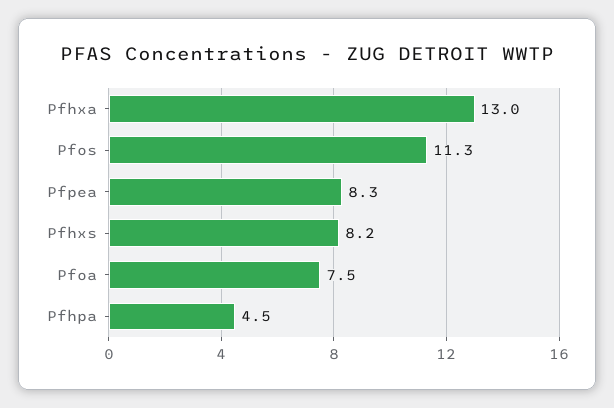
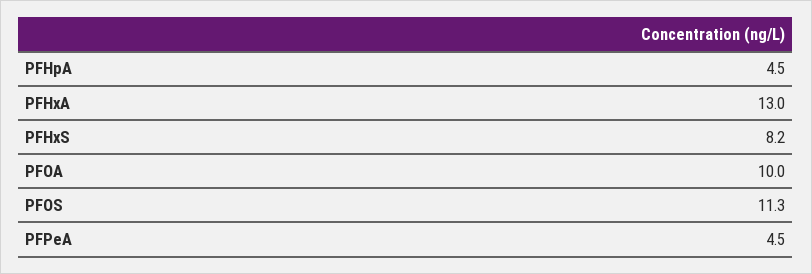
  {
    "Pfhxa": 13,
    "Pfos": 11.3,
-   "Pfpea": 8.3,
+   "Pfpea": 4.5,
    "Pfhxs": 8.2,
-   "Pfoa": 7.5,
+   "Pfoa": 10,
    "Pfhpa": 4.5
  }

